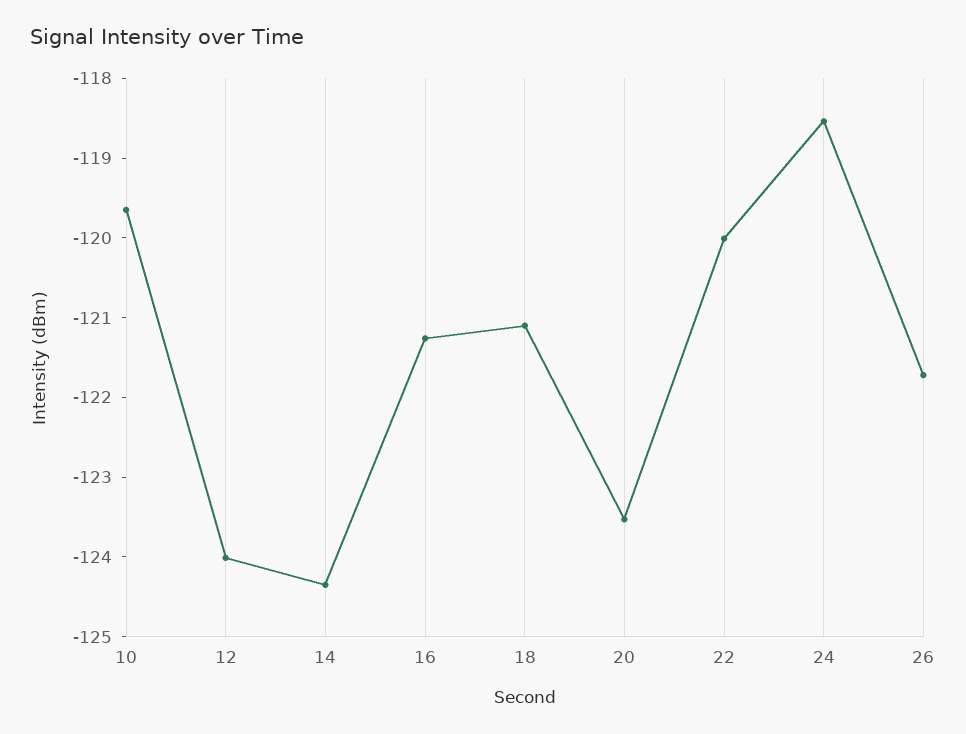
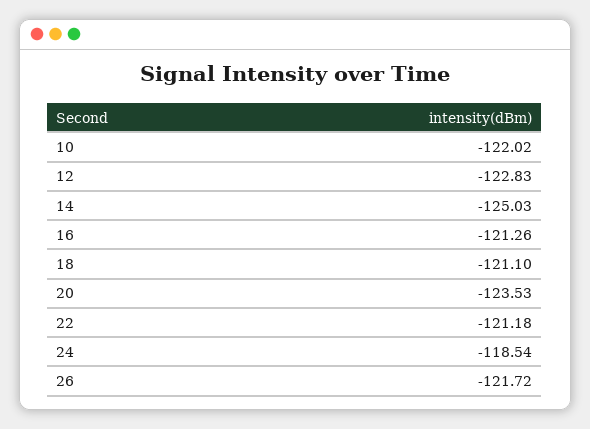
  {
-   "10": -119.6,
+   "10": -122.02,
-   "12": -124,
+   "12": -122.83,
-   "14": -124.4,
+   "14": -125.03,
    "16": -121.26,
    "18": -121.1,
    "20": -123.53,
-   "22": -120,
+   "22": -121.18,
    "24": -118.54,
    "26": -121.72
  }

